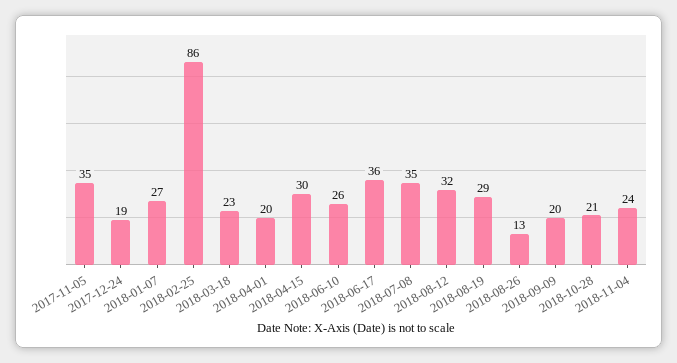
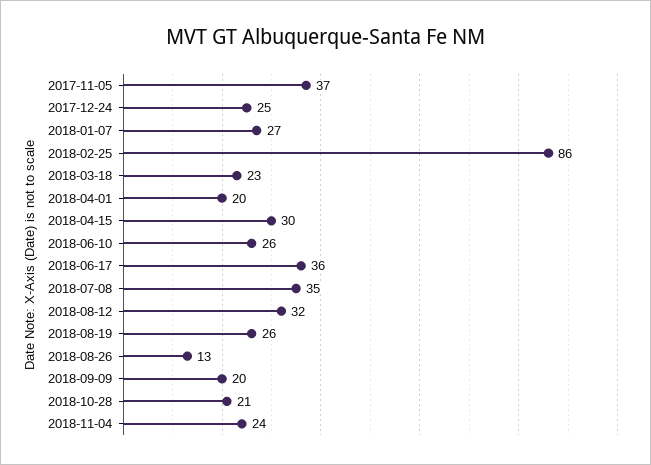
  {
-   "2017-11-05": 35,
+   "2017-11-05": 37,
-   "2017-12-24": 19,
+   "2017-12-24": 25,
    "2018-01-07": 27,
    "2018-02-25": 86,
    "2018-03-18": 23,
    "2018-04-01": 20,
    "2018-04-15": 30,
    "2018-06-10": 26,
    "2018-06-17": 36,
    "2018-07-08": 35,
    "2018-08-12": 32,
-   "2018-08-19": 29,
+   "2018-08-19": 26,
    "2018-08-26": 13,
    "2018-09-09": 20,
    "2018-10-28": 21,
    "2018-11-04": 24
  }

